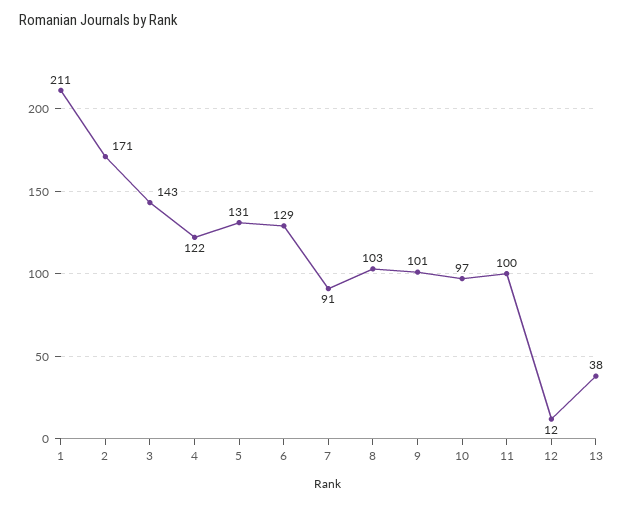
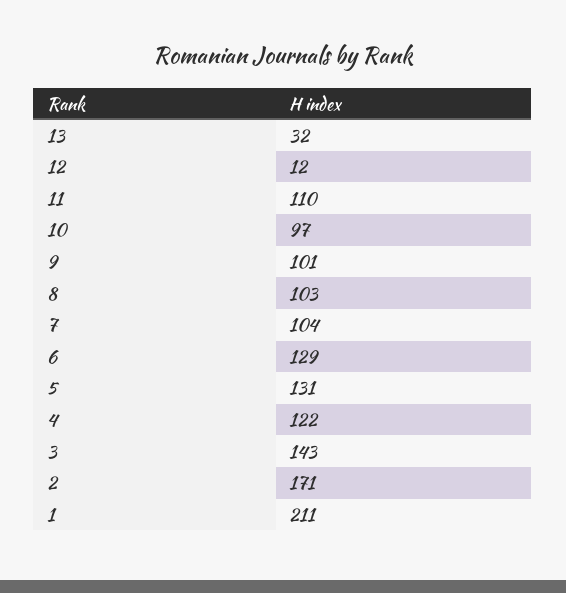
  {
    "1": 211,
    "2": 171,
    "3": 143,
    "4": 122,
    "5": 131,
    "6": 129,
-   "7": 91,
+   "7": 104,
    "8": 103,
    "9": 101,
    "10": 97,
-   "11": 100,
+   "11": 110,
    "12": 12,
-   "13": 38
+   "13": 32
  }

